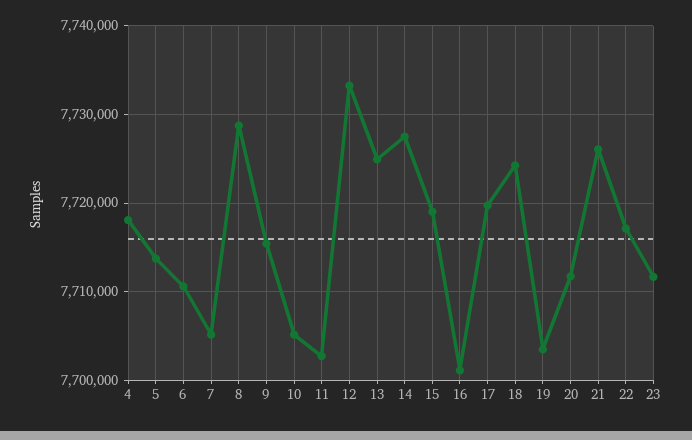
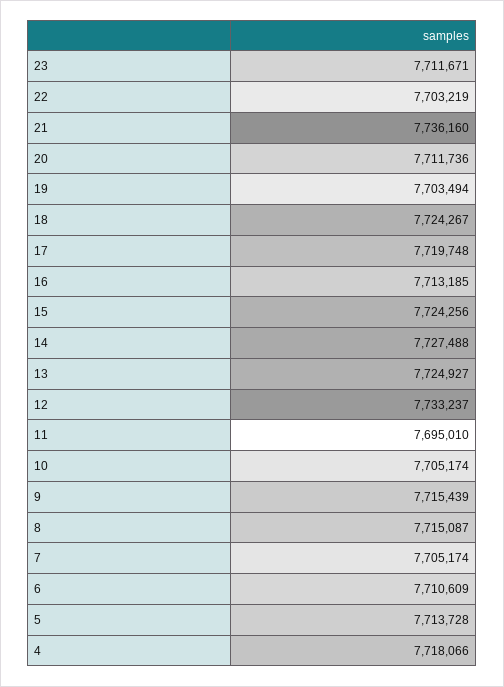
  {
    "4": 7718066,
    "5": 7713728,
    "6": 7710609,
    "7": 7705174,
-   "8": 7729000,
+   "8": 7715087,
    "9": 7715439,
    "10": 7705174,
-   "11": 7703000,
+   "11": 7695010,
    "12": 7733237,
    "13": 7724927,
    "14": 7727488,
-   "15": 7719000,
+   "15": 7724256,
-   "16": 7701000,
+   "16": 7713185,
    "17": 7719748,
    "18": 7724267,
    "19": 7703494,
    "20": 7711736,
-   "21": 7726000,
+   "21": 7736160,
-   "22": 7717000,
+   "22": 7703219,
    "23": 7711671
  }

